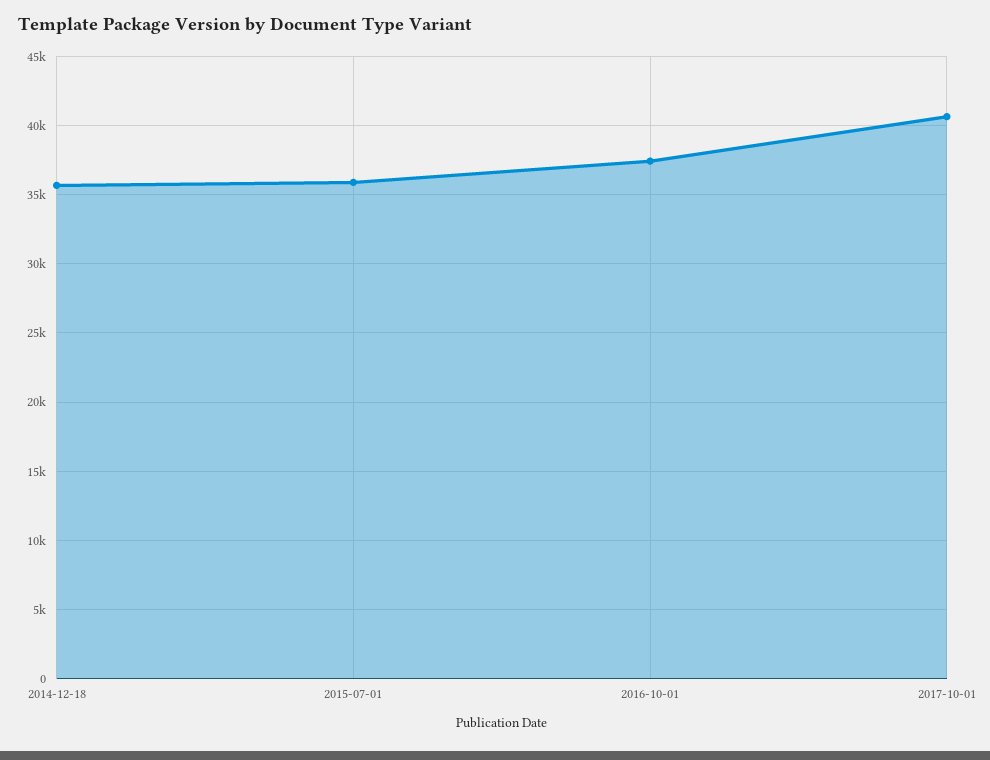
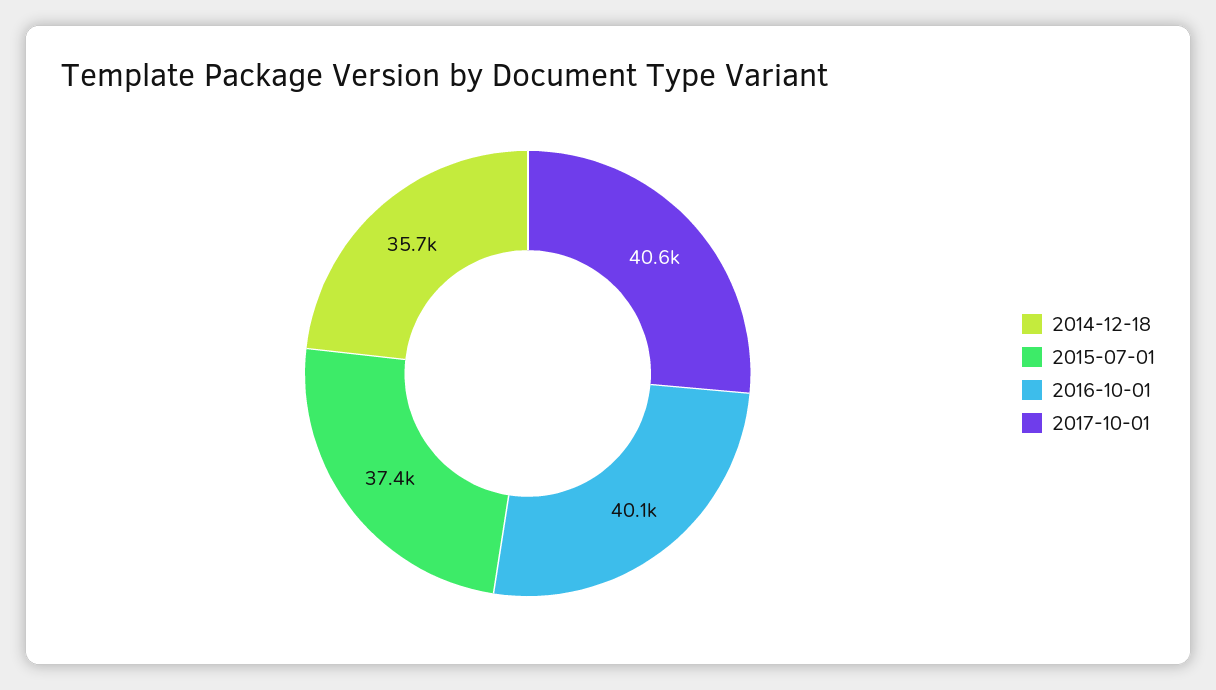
  {
    "2014-12-18": 35700,
-   "2015-07-01": 36000,
+   "2015-07-01": 37400,
-   "2016-10-01": 37500,
+   "2016-10-01": 40100,
    "2017-10-01": 40600
  }

